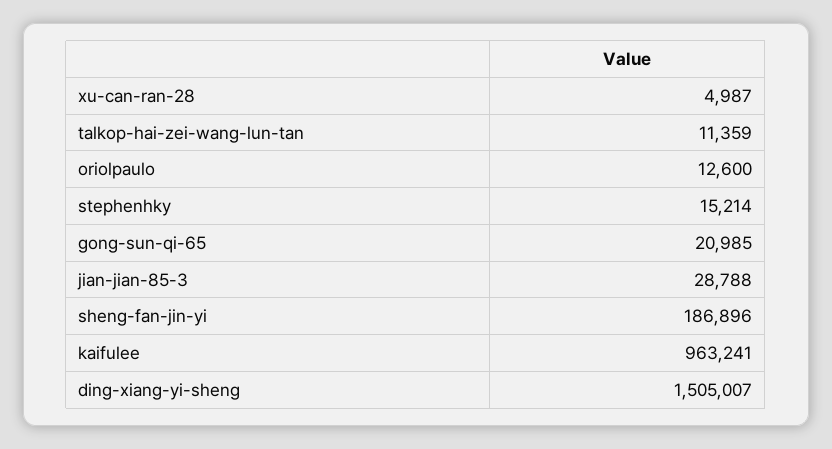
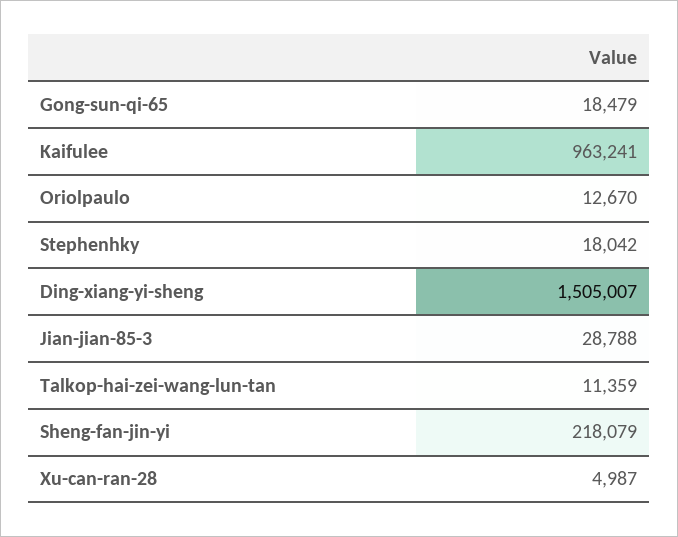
  {
    "xu-can-ran-28": 4987,
    "talkop-hai-zei-wang-lun-tan": 11359,
-   "oriolpaulo": 12600,
+   "oriolpaulo": 12670,
-   "stephenhky": 15214,
+   "stephenhky": 18042,
-   "gong-sun-qi-65": 20985,
+   "gong-sun-qi-65": 18479,
    "jian-jian-85-3": 28788,
-   "sheng-fan-jin-yi": 186896,
+   "sheng-fan-jin-yi": 218079,
    "kaifulee": 963241,
    "ding-xiang-yi-sheng": 1505007
  }

